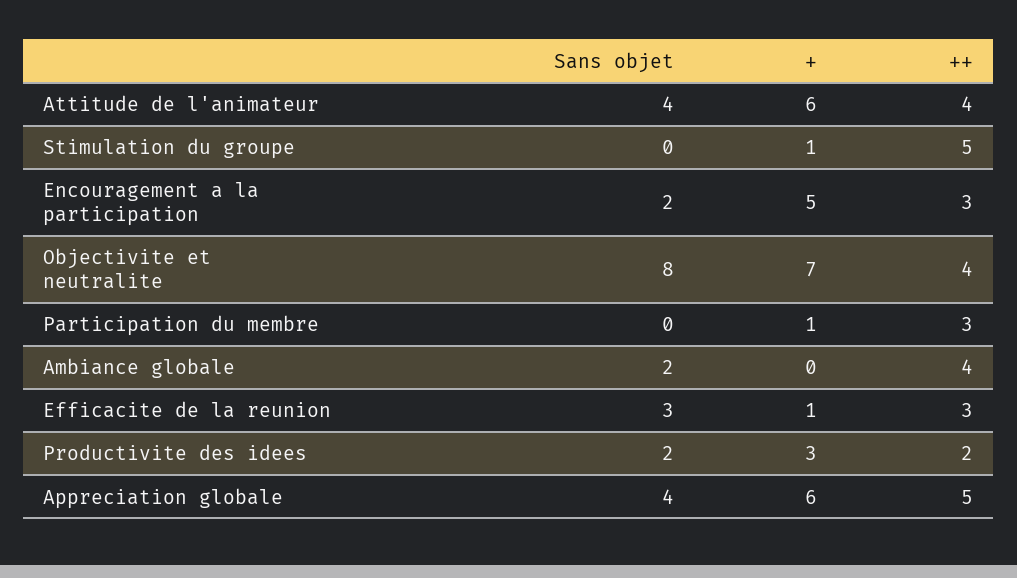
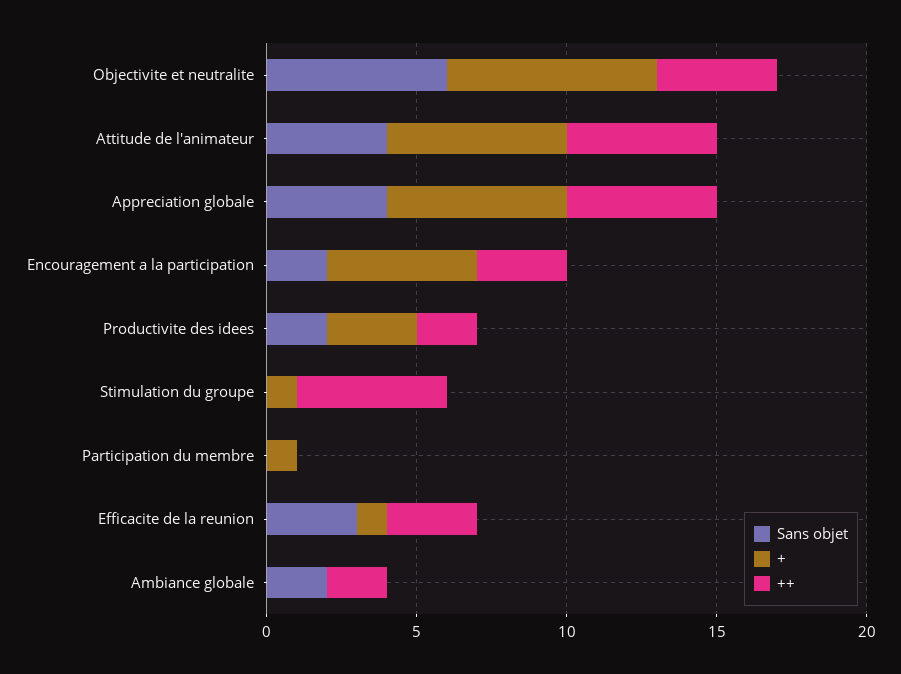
  {
    "Sans objet": {
      "Attitude de l'animateur": 4,
      "Stimulation du groupe": 0,
      "Encouragement a la participation": 2,
-     "Objectivite et neutralite": 8,
+     "Objectivite et neutralite": 6,
      "Participation du membre": 0,
      "Ambiance globale": 2,
      "Efficacite de la reunion": 3,
      "Productivite des idees": 2,
      "Appreciation globale": 4
    },
    "+": {
      "Attitude de l'animateur": 6,
      "Stimulation du groupe": 1,
      "Encouragement a la participation": 5,
      "Objectivite et neutralite": 7,
      "Participation du membre": 1,
      "Ambiance globale": 0,
      "Efficacite de la reunion": 1,
      "Productivite des idees": 3,
      "Appreciation globale": 6
    },
    "++": {
-     "Attitude de l'animateur": 4,
+     "Attitude de l'animateur": 5,
      "Stimulation du groupe": 5,
      "Encouragement a la participation": 3,
      "Objectivite et neutralite": 4,
-     "Participation du membre": 3,
+     "Participation du membre": 0,
-     "Ambiance globale": 4,
+     "Ambiance globale": 2,
      "Efficacite de la reunion": 3,
      "Productivite des idees": 2,
      "Appreciation globale": 5
    }
  }

